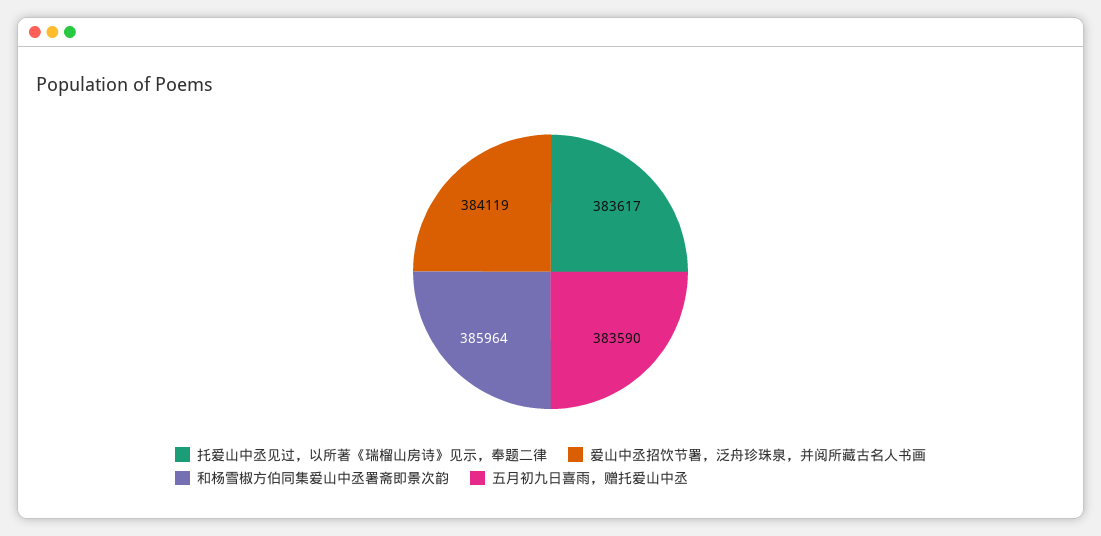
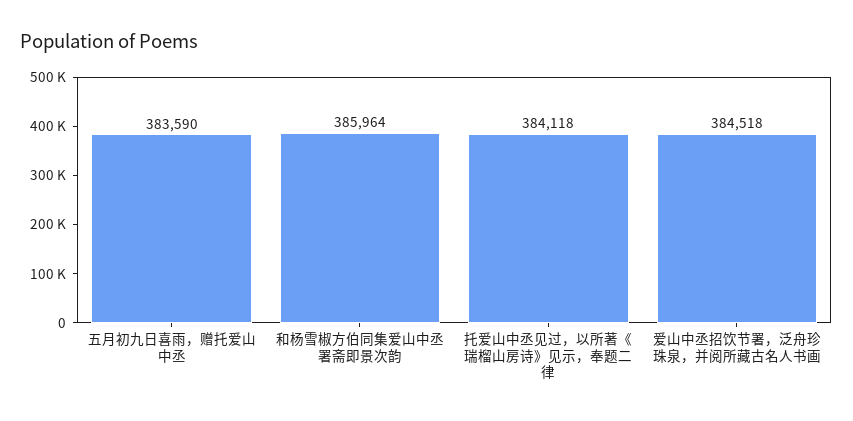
  {
-   "托爱山中丞见过，以所著《瑞榴山房诗》见示，奉题二律": 383617,
+   "托爱山中丞见过，以所著《瑞榴山房诗》见示，奉题二律": 384118,
-   "爱山中丞招饮节署，泛舟珍珠泉，并阅所藏古名人书画": 384119,
+   "爱山中丞招饮节署，泛舟珍珠泉，并阅所藏古名人书画": 384518,
    "和杨雪椒方伯同集爱山中丞署斋即景次韵": 385964,
    "五月初九日喜雨，赠托爱山中丞": 383590
  }

